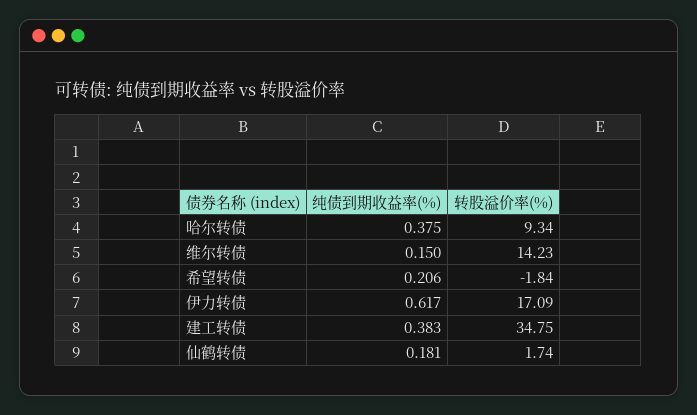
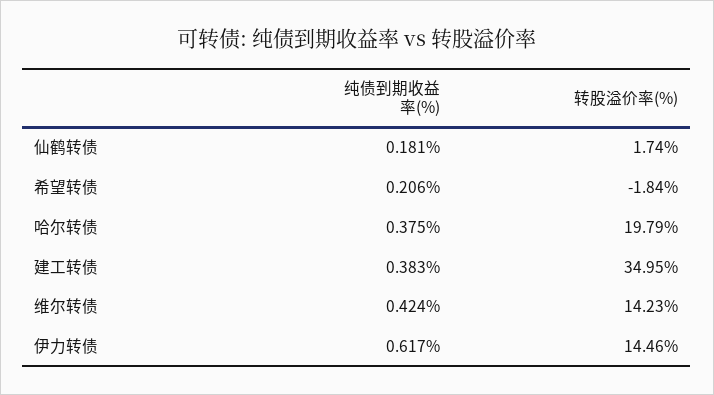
  {
    "纯债到期收益率(%)": {
      "哈尔转债": 0.375,
-     "维尔转债": 0.15,
+     "维尔转债": 0.424,
      "希望转债": 0.206,
      "伊力转债": 0.617,
      "建工转债": 0.383,
      "仙鹤转债": 0.181
    },
    "转股溢价率(%)": {
-     "哈尔转债": 9.34,
+     "哈尔转债": 19.79,
      "维尔转债": 14.23,
      "希望转债": -1.84,
-     "伊力转债": 17.09,
+     "伊力转债": 14.46,
-     "建工转债": 34.75,
+     "建工转债": 34.95,
      "仙鹤转债": 1.74
    }
  }

